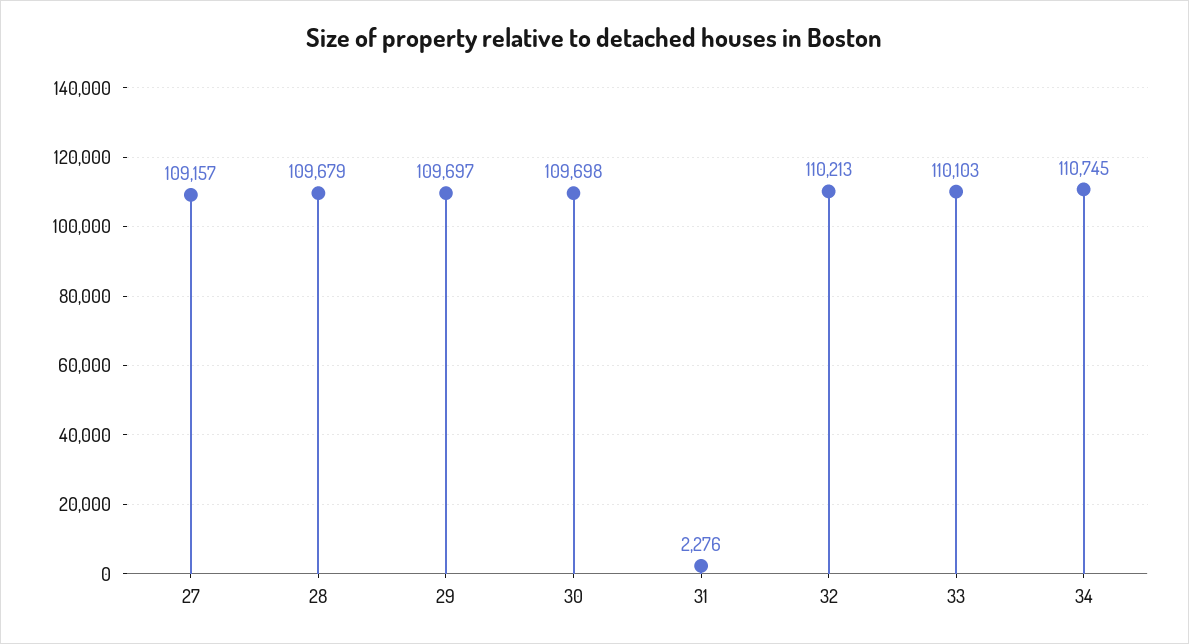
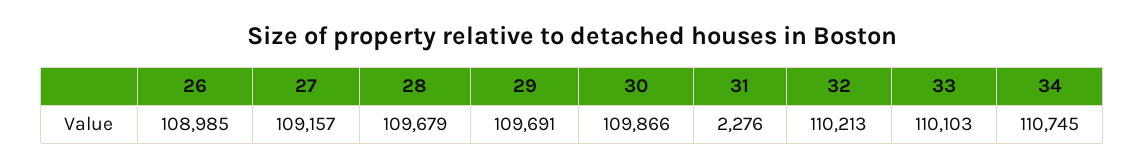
  {
    "27": 109157,
    "28": 109679,
-   "29": 109697,
+   "29": 109691,
-   "30": 109698,
+   "30": 109866,
    "31": 2276,
    "32": 110213,
    "33": 110103,
-   "34": 110745
+   "34": 110745,
+   "26": 108985
  }

